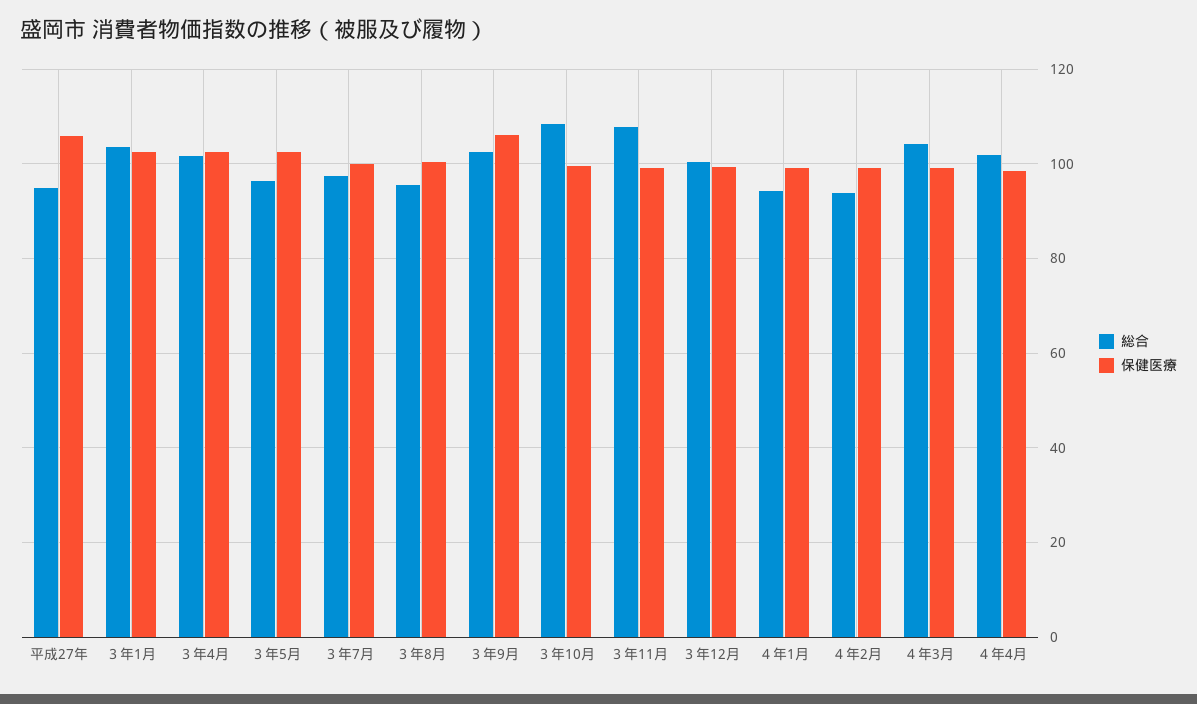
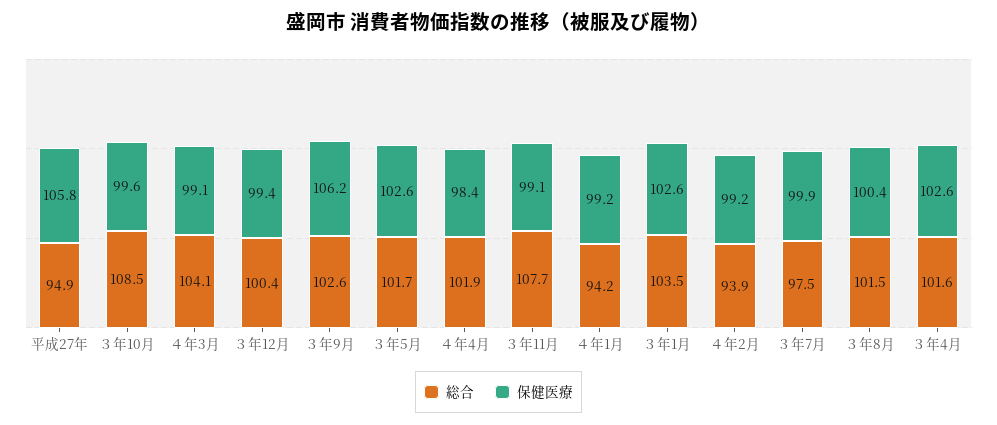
  {
    "総合": {
      "平成27年": 94.9,
      "３年1月": 103.5,
      "３年4月": 101.6,
-     "３年5月": 96,
+     "３年5月": 101.7,
      "３年7月": 97.5,
-     "３年8月": 96,
+     "３年8月": 101.5,
      "３年9月": 102.6,
      "３年10月": 108.5,
      "３年11月": 107.7,
      "３年12月": 100.4,
      "４年1月": 94.2,
      "４年2月": 93.9,
      "４年3月": 104.1,
      "４年4月": 101.9
    },
    "保健医療": {
      "平成27年": 105.8,
      "３年1月": 102.6,
      "３年4月": 102.6,
      "３年5月": 102.6,
      "３年7月": 99.9,
      "３年8月": 100.4,
      "３年9月": 106.2,
      "３年10月": 99.6,
      "３年11月": 99.1,
      "３年12月": 99.4,
      "４年1月": 99.2,
      "４年2月": 99.2,
      "４年3月": 99.1,
      "４年4月": 98.4
    }
  }

